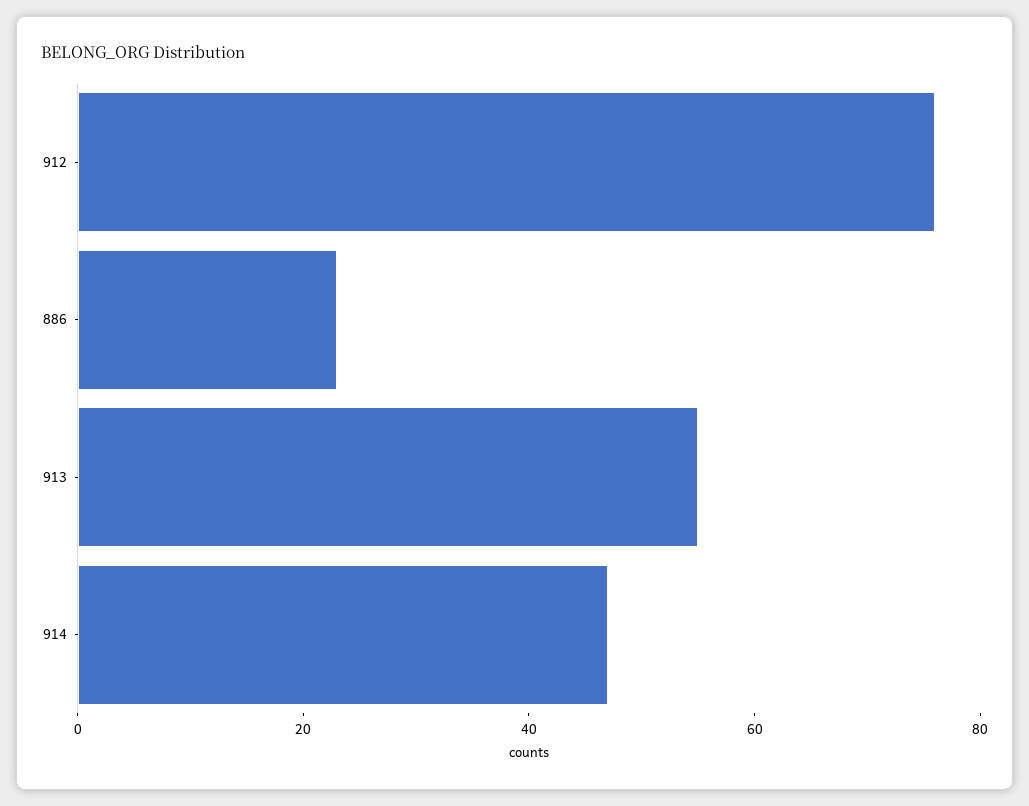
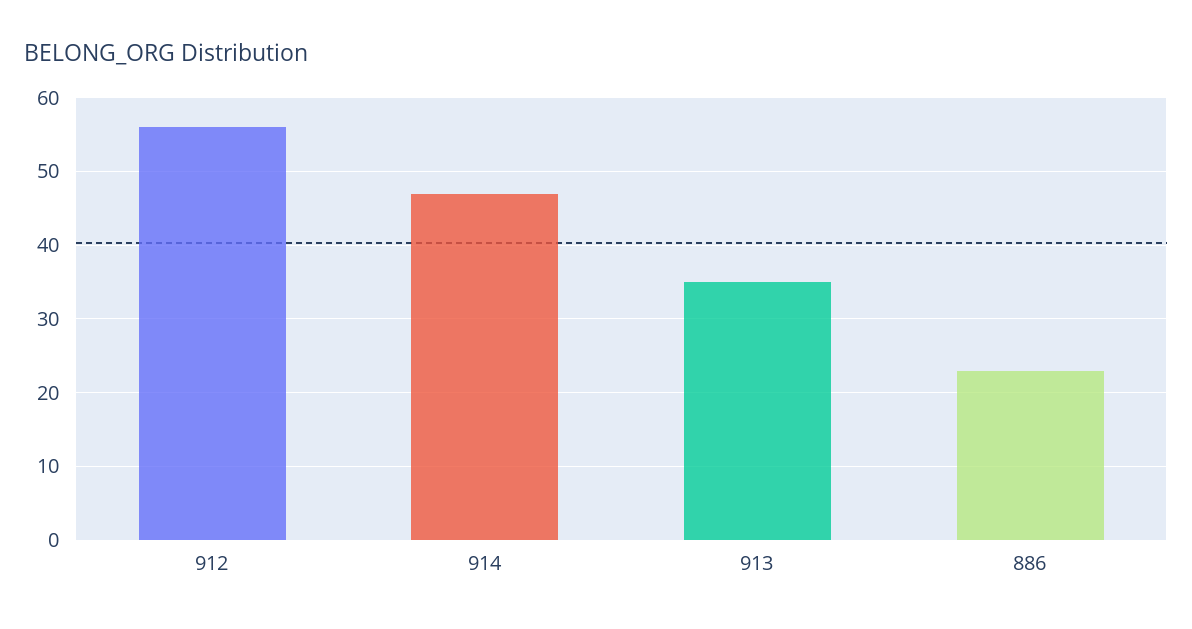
  {
-   "912": 75,
+   "912": 56,
    "886": 23,
-   "913": 55,
+   "913": 35,
    "914": 47
  }

